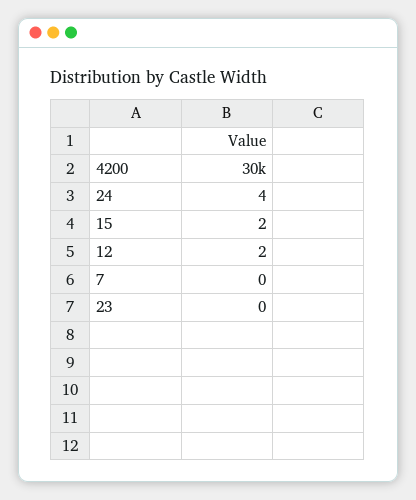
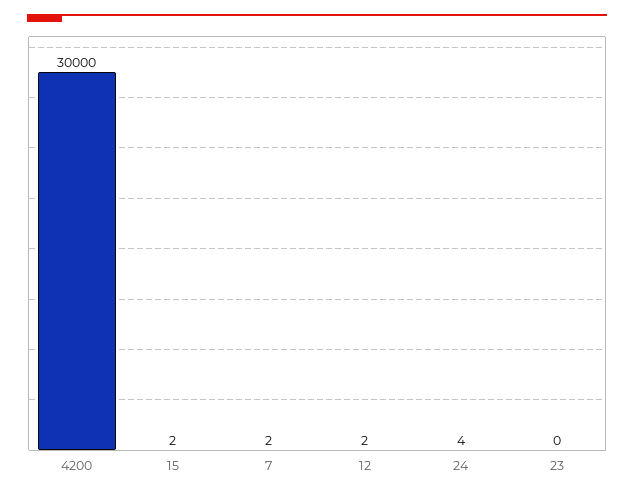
  {
    "4200": 30000,
    "24": 4,
    "15": 2,
    "12": 2,
-   "7": 0,
+   "7": 2,
    "23": 0
  }

